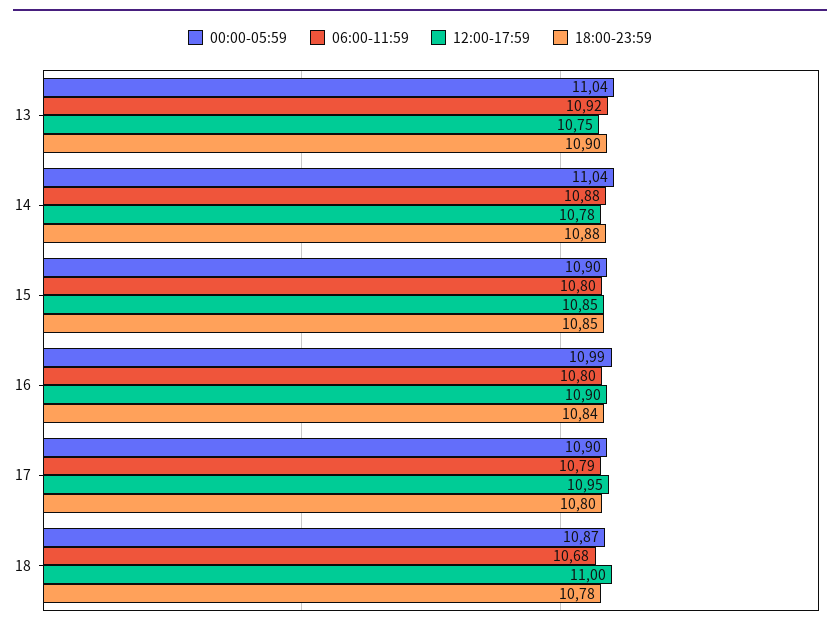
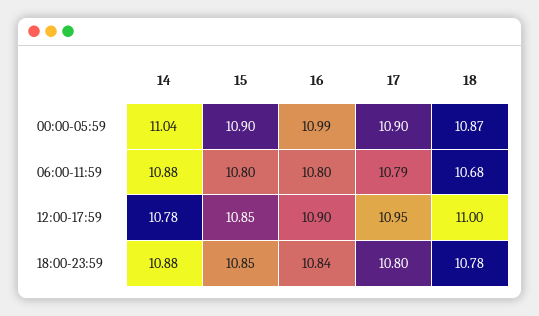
  {
    "00:00-05:59": {
-     "13": 11.04,
      "14": 11.04,
      "15": 10.9,
      "16": 10.99,
      "17": 10.9,
      "18": 10.87
    },
    "06:00-11:59": {
-     "13": 10.92,
      "14": 10.88,
      "15": 10.8,
      "16": 10.8,
      "17": 10.79,
      "18": 10.68
    },
    "12:00-17:59": {
-     "13": 10.75,
      "14": 10.78,
      "15": 10.85,
      "16": 10.9,
      "17": 10.95,
      "18": 11
    },
    "18:00-23:59": {
-     "13": 10.9,
      "14": 10.88,
      "15": 10.85,
      "16": 10.84,
      "17": 10.8,
      "18": 10.78
    }
  }

